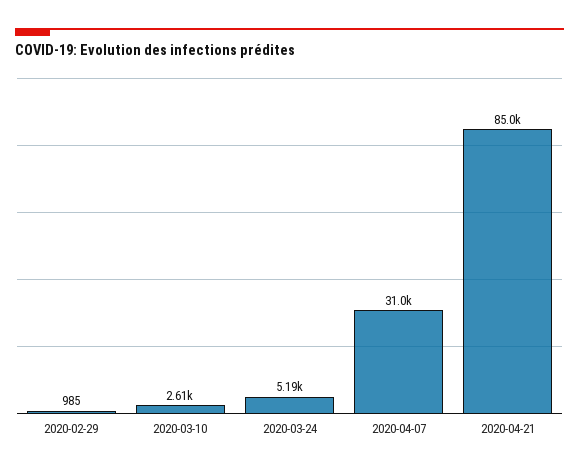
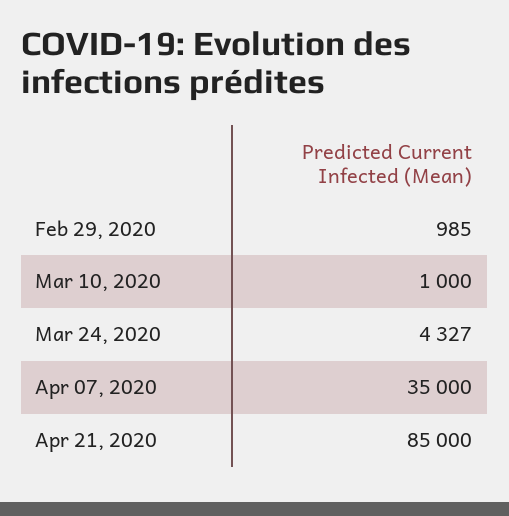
  {
    "2020-02-29": 985,
-   "2020-03-10": 2610,
+   "2020-03-10": 1000,
-   "2020-03-24": 5190,
+   "2020-03-24": 4327,
-   "2020-04-07": 31000,
+   "2020-04-07": 35000,
    "2020-04-21": 85000
  }

